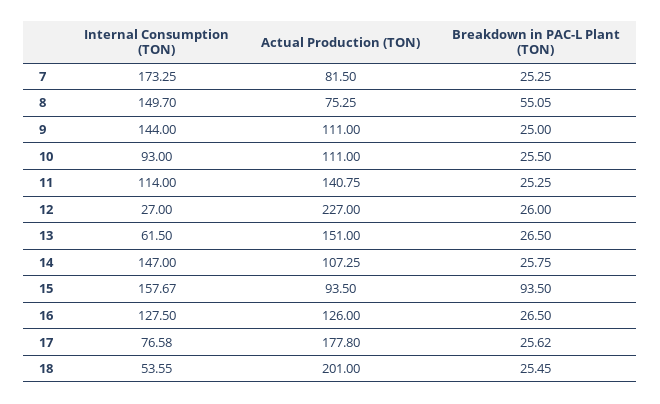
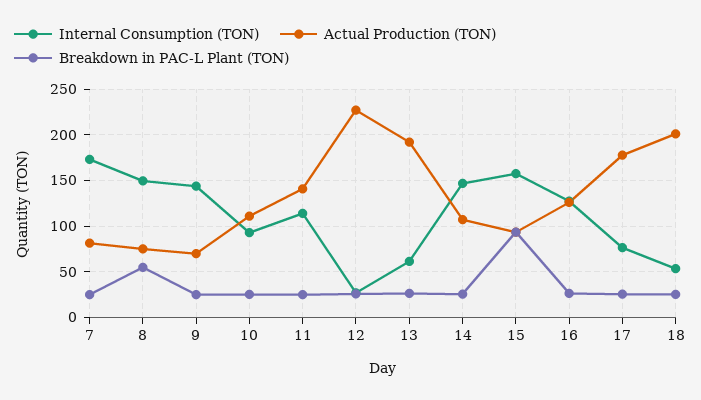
  {
    "Internal Consumption (TON)": {
      "7": 173.25,
      "8": 149.7,
      "9": 144,
      "10": 93,
      "11": 114,
      "12": 27,
      "13": 61.5,
      "14": 147,
      "15": 157.67,
      "16": 127.5,
      "17": 76.58,
      "18": 53.55
    },
    "Actual Production (TON)": {
      "7": 81.5,
      "8": 75.25,
-     "9": 111,
+     "9": 70,
      "10": 111,
      "11": 140.75,
      "12": 227,
-     "13": 151,
+     "13": 190,
      "14": 107.25,
      "15": 93.5,
      "16": 126,
      "17": 177.8,
      "18": 201
    },
    "Breakdown in PAC-L Plant (TON)": {
      "7": 25.25,
      "8": 55.05,
      "9": 25,
      "10": 25.5,
      "11": 25.25,
      "12": 26,
      "13": 26.5,
      "14": 25.75,
      "15": 93.5,
      "16": 26.5,
      "17": 25.62,
      "18": 25.45
    }
  }

